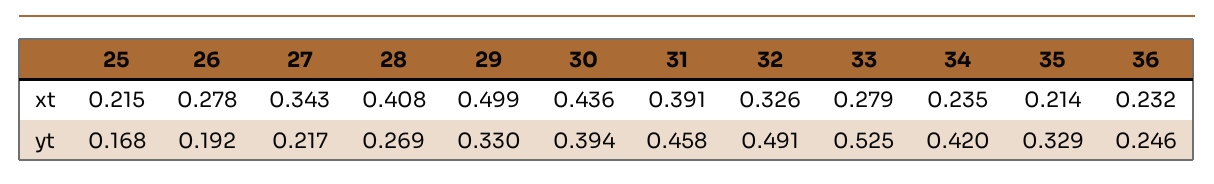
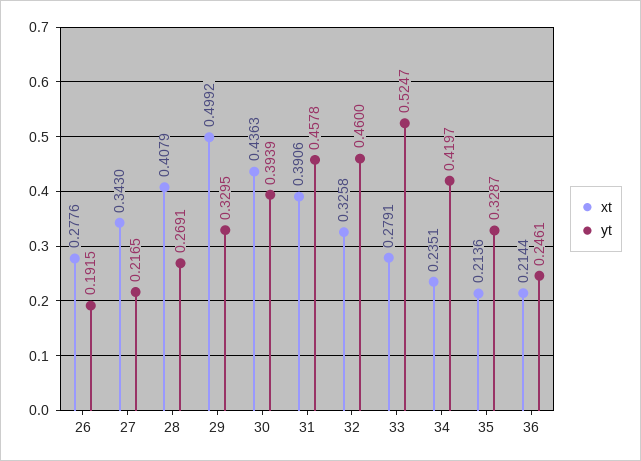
  {
    "xt": {
-     "25": 0.215,
      "26": 0.2776,
      "27": 0.343,
      "28": 0.4079,
      "29": 0.4992,
      "30": 0.4363,
      "31": 0.3906,
      "32": 0.3258,
      "33": 0.2791,
      "34": 0.2351,
      "35": 0.2136,
-     "36": 0.232
+     "36": 0.2144
    },
    "yt": {
-     "25": 0.168,
      "26": 0.1915,
      "27": 0.2165,
      "28": 0.2691,
      "29": 0.3295,
      "30": 0.3939,
      "31": 0.4578,
-     "32": 0.491,
+     "32": 0.46,
      "33": 0.5247,
      "34": 0.4197,
      "35": 0.3287,
      "36": 0.2461
    }
  }

